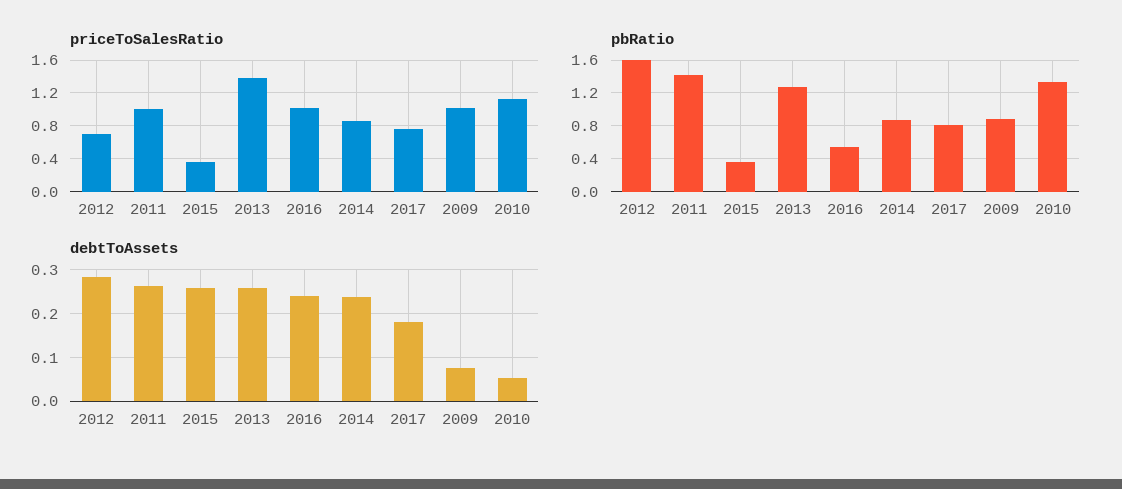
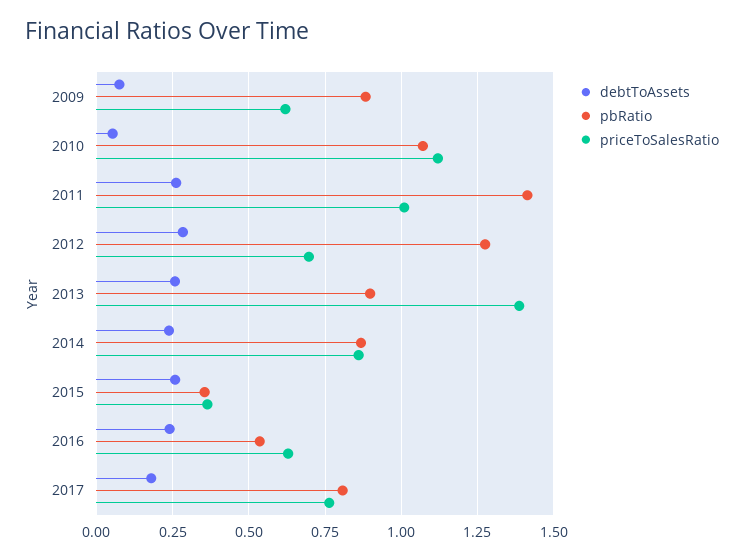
  {
    "priceToSalesRatio": {
      "2012": 0.7,
      "2011": 1,
      "2015": 0.375,
      "2013": 1.375,
-     "2016": 1,
+     "2016": 0.625,
      "2014": 0.85,
      "2017": 0.775,
-     "2009": 1,
+     "2009": 0.625,
      "2010": 1.125
    },
    "pbRatio": {
-     "2012": 1.6,
+     "2012": 1.275,
      "2011": 1.425,
      "2015": 0.35,
-     "2013": 1.3,
+     "2013": 0.9,
      "2016": 0.525,
      "2014": 0.875,
      "2017": 0.8,
      "2009": 0.875,
-     "2010": 1.3
+     "2010": 1.075
    },
    "debtToAssets": {
      "2012": 0.28,
      "2011": 0.26,
      "2015": 0.26,
      "2013": 0.26,
      "2016": 0.24,
      "2014": 0.24,
      "2017": 0.18,
      "2009": 0.08,
      "2010": 0.06
    }
  }

